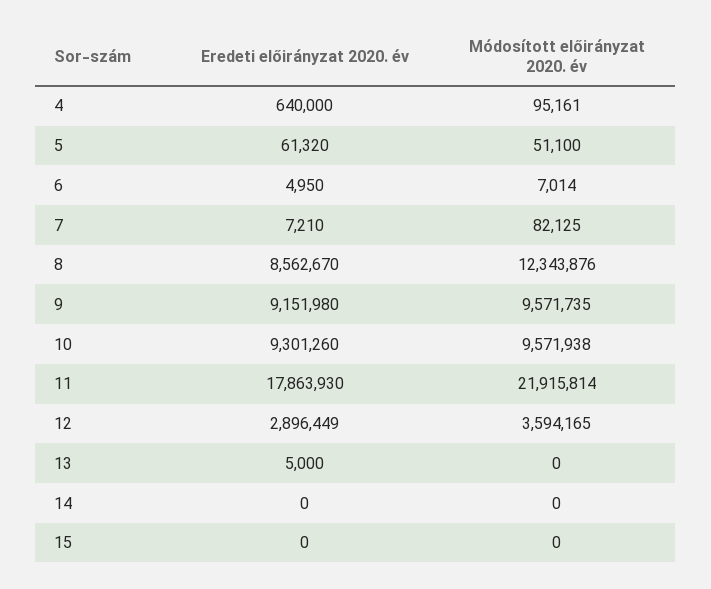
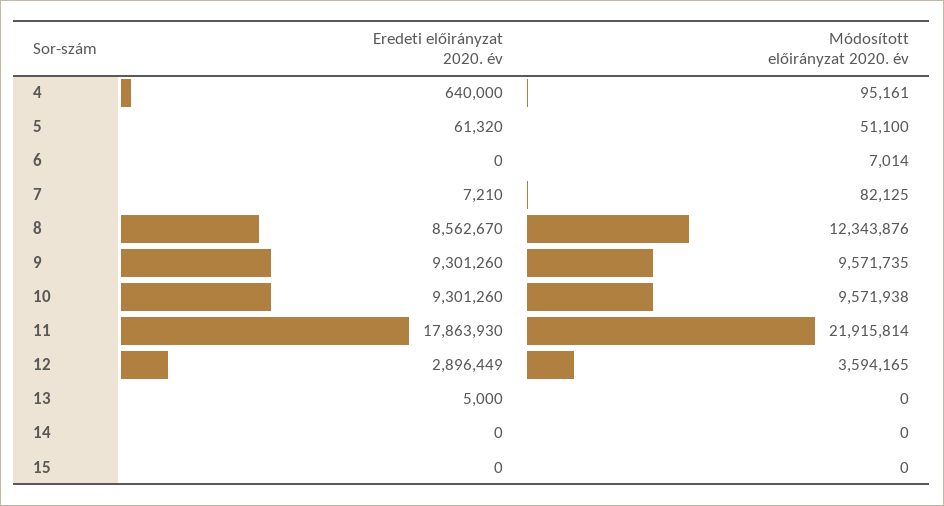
  {
    "Eredeti előirányzat 2020. év": {
      "4": 640000,
      "5": 61320,
-     "6": 4950,
+     "6": 0,
      "7": 7210,
      "8": 8562670,
-     "9": 9151980,
+     "9": 9301260,
      "10": 9301260,
      "11": 17863930,
      "12": 2896449,
      "13": 5000,
      "14": 0,
      "15": 0
    },
    "Módosított előirányzat 2020. év": {
      "4": 95161,
      "5": 51100,
      "6": 7014,
      "7": 82125,
      "8": 12343876,
      "9": 9571735,
      "10": 9571938,
      "11": 21915814,
      "12": 3594165,
      "13": 0,
      "14": 0,
      "15": 0
    }
  }

